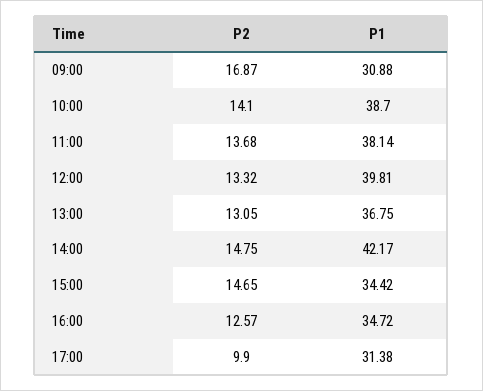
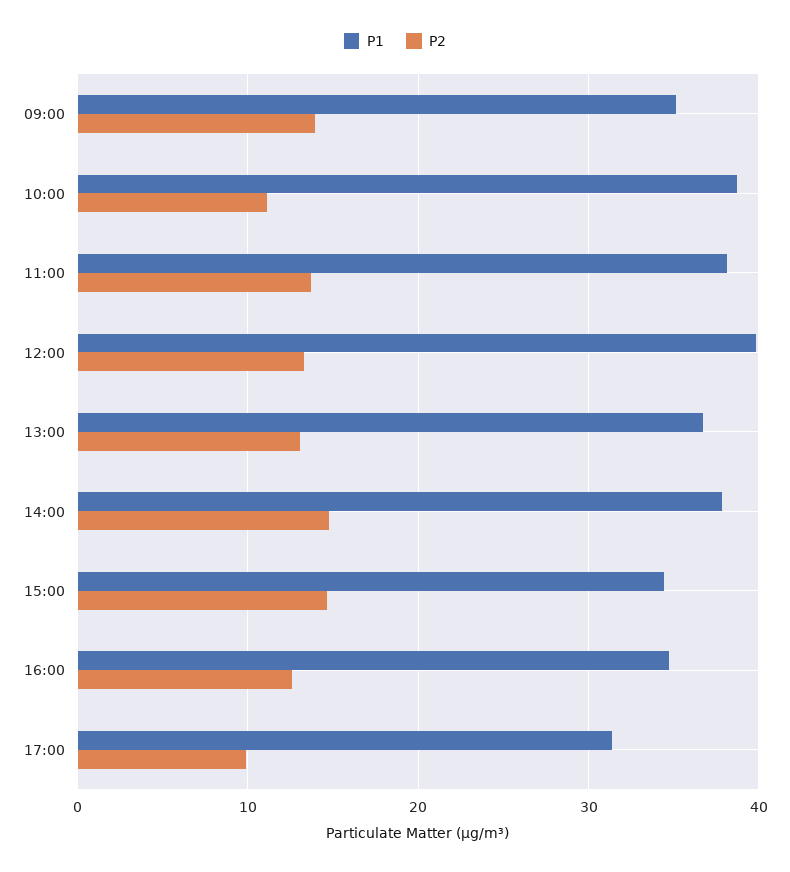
  {
    "P2": {
-     "09:00": 16.87,
+     "09:00": 14,
-     "10:00": 14.1,
+     "10:00": 11,
      "11:00": 13.68,
      "12:00": 13.32,
      "13:00": 13.05,
      "14:00": 14.75,
      "15:00": 14.65,
      "16:00": 12.57,
      "17:00": 9.9
    },
    "P1": {
-     "09:00": 30.88,
+     "09:00": 35,
      "10:00": 38.7,
      "11:00": 38.14,
      "12:00": 39.81,
      "13:00": 36.75,
-     "14:00": 42.17,
+     "14:00": 38,
      "15:00": 34.42,
      "16:00": 34.72,
      "17:00": 31.38
    }
  }

